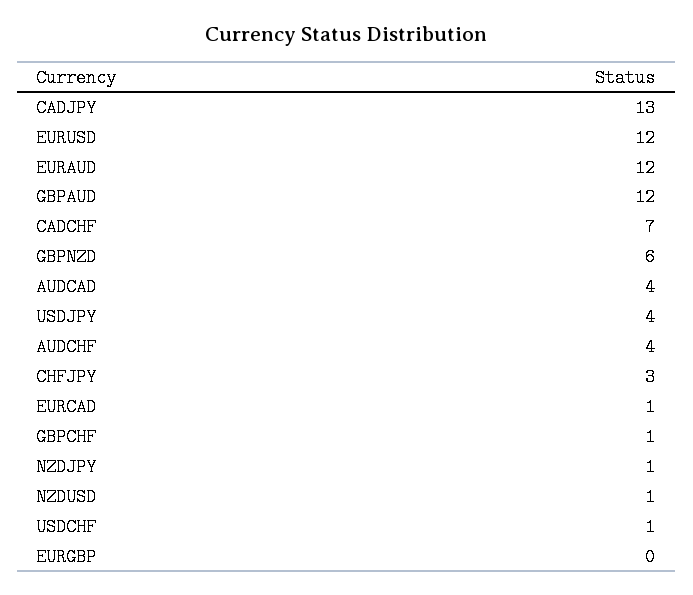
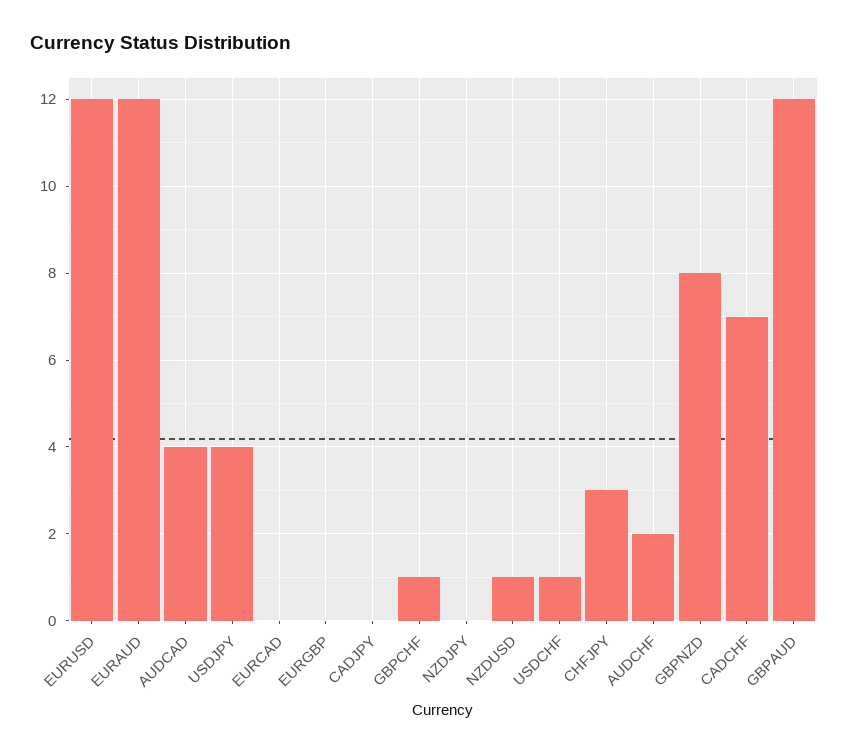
  {
-   "CADJPY": 13,
+   "CADJPY": 0,
    "EURUSD": 12,
    "EURAUD": 12,
    "GBPAUD": 12,
    "CADCHF": 7,
-   "GBPNZD": 6,
+   "GBPNZD": 8,
    "AUDCAD": 4,
    "USDJPY": 4,
-   "AUDCHF": 4,
+   "AUDCHF": 2,
    "CHFJPY": 3,
-   "EURCAD": 1,
+   "EURCAD": 0,
    "GBPCHF": 1,
-   "NZDJPY": 1,
+   "NZDJPY": 0,
    "NZDUSD": 1,
    "USDCHF": 1,
    "EURGBP": 0
  }

